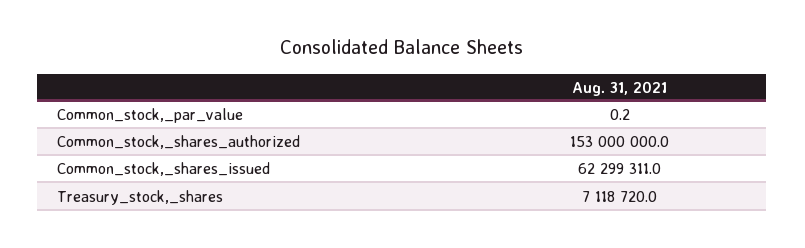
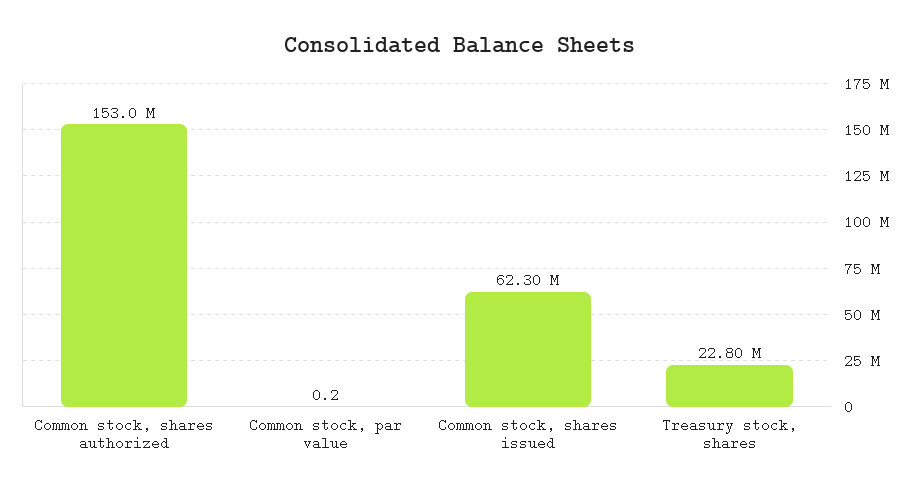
  {
    "Common_stock,_par_value": 0.2,
    "Common_stock,_shares_authorized": 153000000,
    "Common_stock,_shares_issued": 62299311,
-   "Treasury_stock,_shares": 7118720
+   "Treasury_stock,_shares": 22800000
  }

